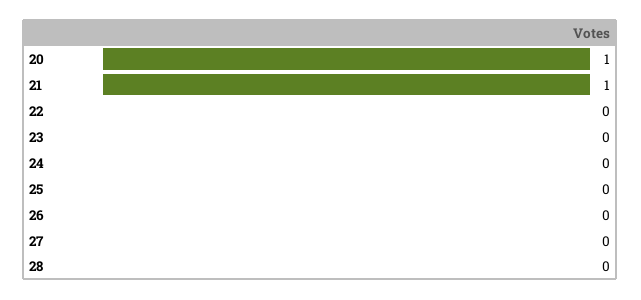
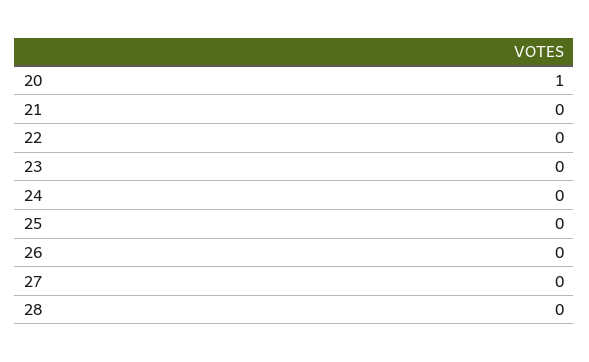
  {
    "20": 1,
-   "21": 1,
+   "21": 0,
    "22": 0,
    "23": 0,
    "24": 0,
    "25": 0,
    "26": 0,
    "27": 0,
    "28": 0
  }

